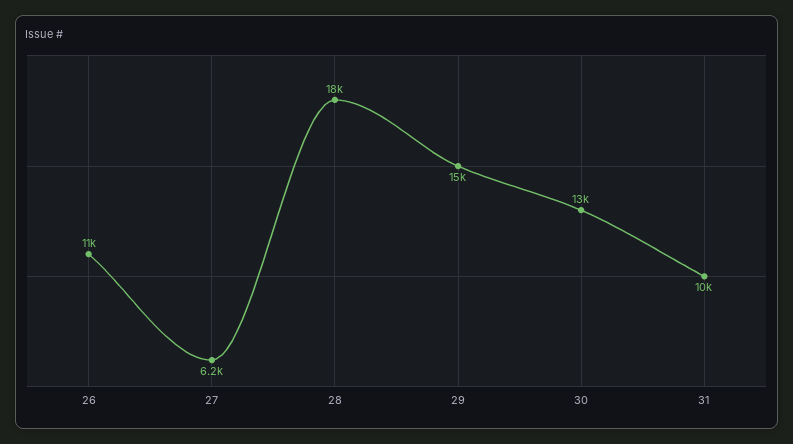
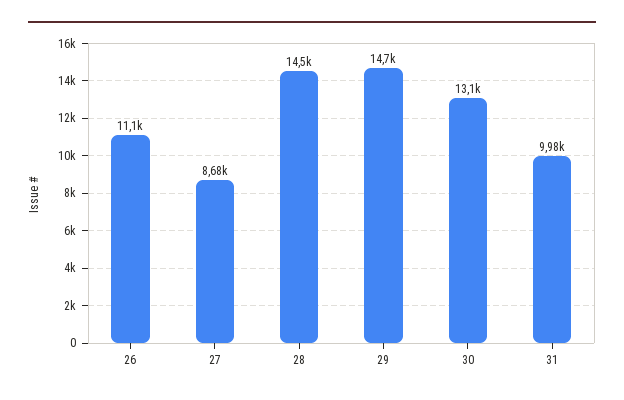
  {
    "26": 11100,
-   "27": 6200,
+   "27": 8680,
-   "28": 18000,
+   "28": 14500,
    "29": 14700,
    "30": 13100,
    "31": 9980
  }

